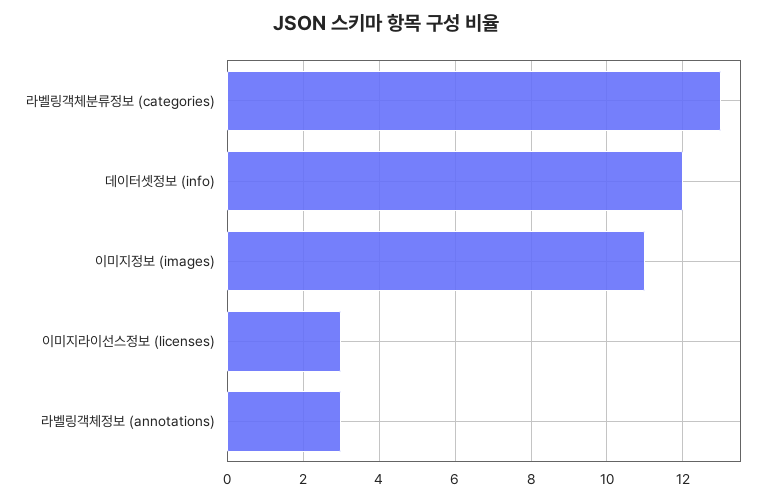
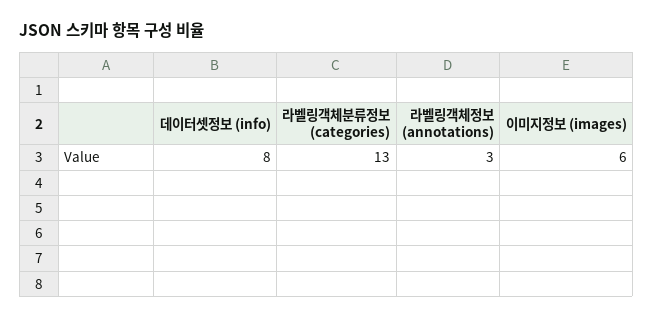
  {
    "라벨링객체분류정보 (categories)": 13,
-   "데이터셋정보 (info)": 12,
+   "데이터셋정보 (info)": 8,
-   "이미지정보 (images)": 11,
+   "이미지정보 (images)": 6,
-   "이미지라이선스정보 (licenses)": 3,
    "라벨링객체정보 (annotations)": 3
  }

